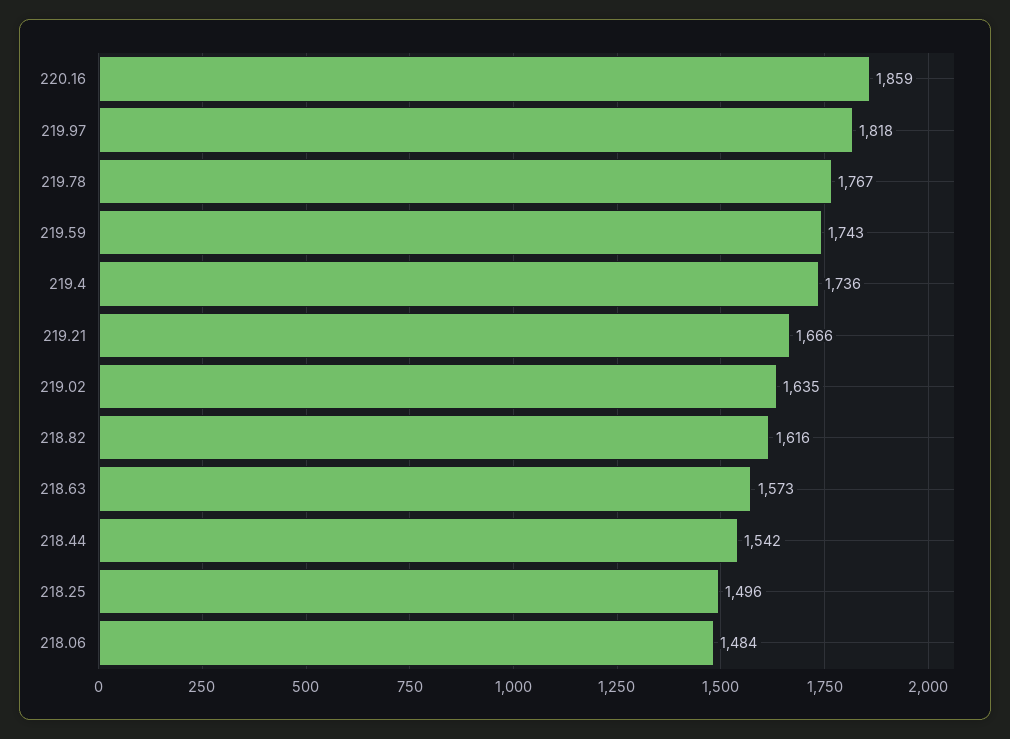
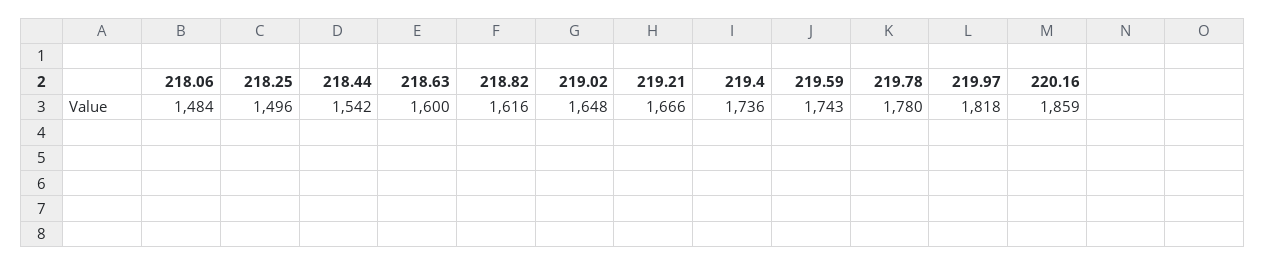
  {
    "220.16": 1859,
    "219.97": 1818,
-   "219.78": 1767,
+   "219.78": 1780,
    "219.59": 1743,
    "219.4": 1736,
    "219.21": 1666,
-   "219.02": 1635,
+   "219.02": 1648,
    "218.82": 1616,
-   "218.63": 1573,
+   "218.63": 1600,
    "218.44": 1542,
    "218.25": 1496,
    "218.06": 1484
  }

